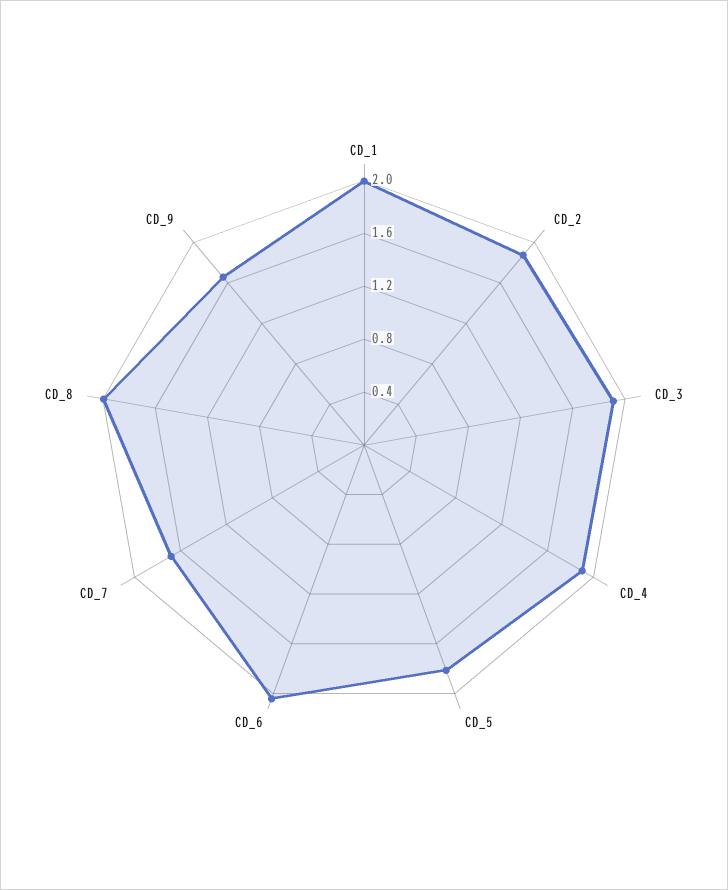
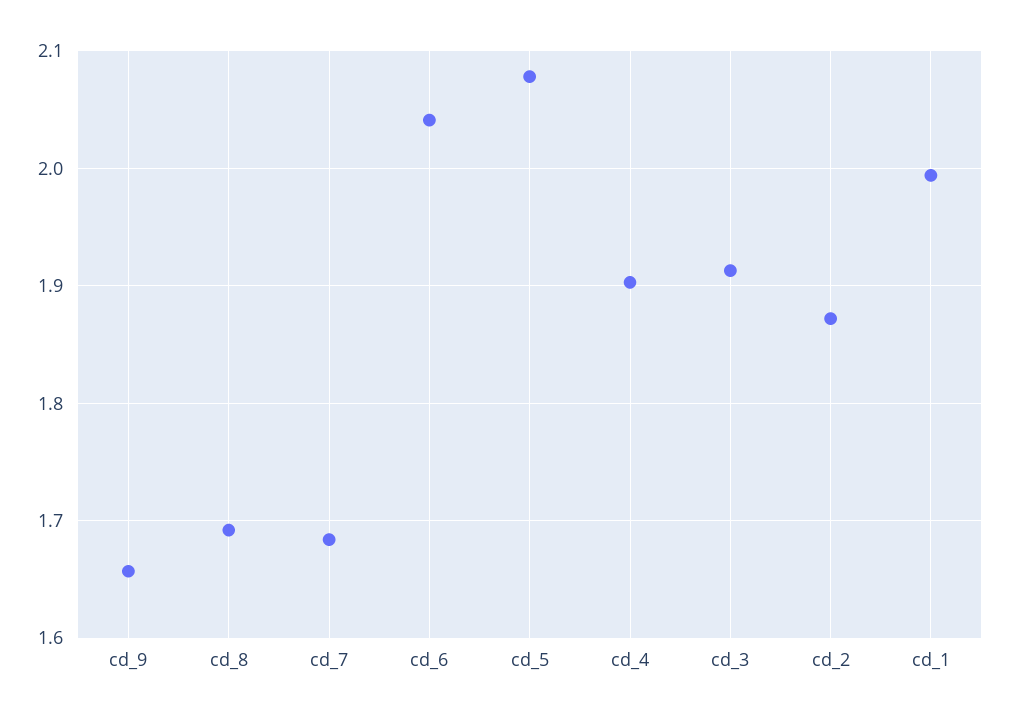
  {
    "CD_1": 1.99,
    "CD_2": 1.87,
    "CD_3": 1.91,
    "CD_4": 1.9,
-   "CD_5": 1.8,
+   "CD_5": 2.08,
    "CD_6": 2.04,
    "CD_7": 1.68,
-   "CD_8": 2,
+   "CD_8": 1.69,
    "CD_9": 1.66
  }

